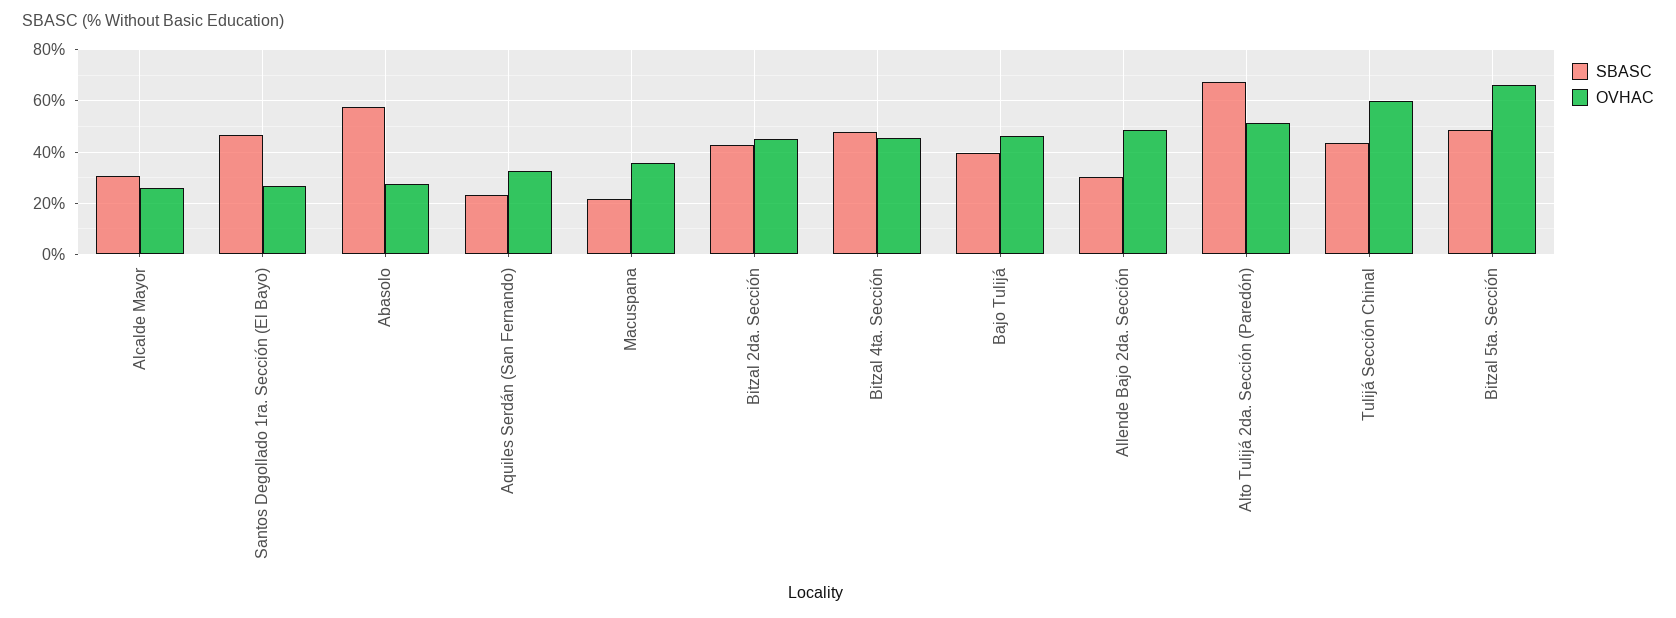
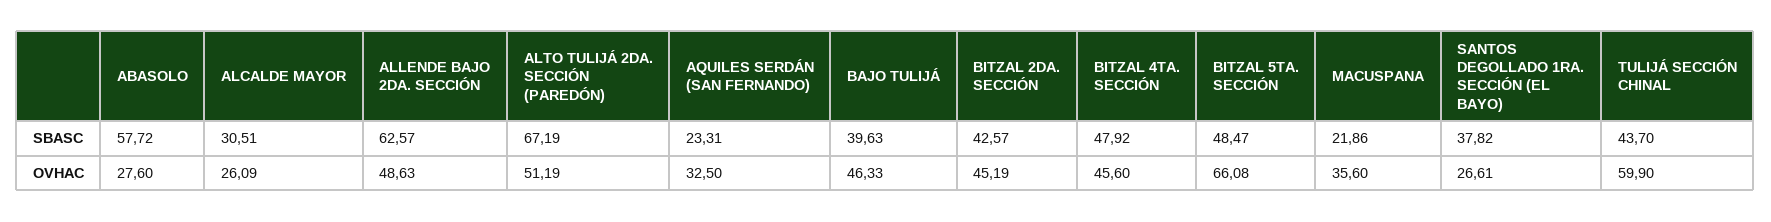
  {
    "SBASC": {
      "Alcalde Mayor": 30.51,
-     "Santos Degollado 1ra. Sección (El Bayo)": 47.5,
+     "Santos Degollado 1ra. Sección (El Bayo)": 37.82,
      "Abasolo": 57.72,
      "Aquiles Serdán (San Fernando)": 23.31,
      "Macuspana": 21.86,
      "Bitzal 2da. Sección": 42.57,
      "Bitzal 4ta. Sección": 47.92,
      "Bajo Tulijá": 39.63,
-     "Allende Bajo 2da. Sección": 30,
+     "Allende Bajo 2da. Sección": 62.57,
      "Alto Tulijá 2da. Sección (Paredón)": 67.19,
      "Tulijá Sección Chinal": 43.7,
      "Bitzal 5ta. Sección": 48.47
    },
    "OVHAC": {
      "Alcalde Mayor": 26.09,
      "Santos Degollado 1ra. Sección (El Bayo)": 26.61,
      "Abasolo": 27.6,
      "Aquiles Serdán (San Fernando)": 32.5,
      "Macuspana": 35.6,
      "Bitzal 2da. Sección": 45.19,
      "Bitzal 4ta. Sección": 45.6,
      "Bajo Tulijá": 46.33,
      "Allende Bajo 2da. Sección": 48.63,
      "Alto Tulijá 2da. Sección (Paredón)": 51.19,
      "Tulijá Sección Chinal": 59.9,
      "Bitzal 5ta. Sección": 66.08
    }
  }

